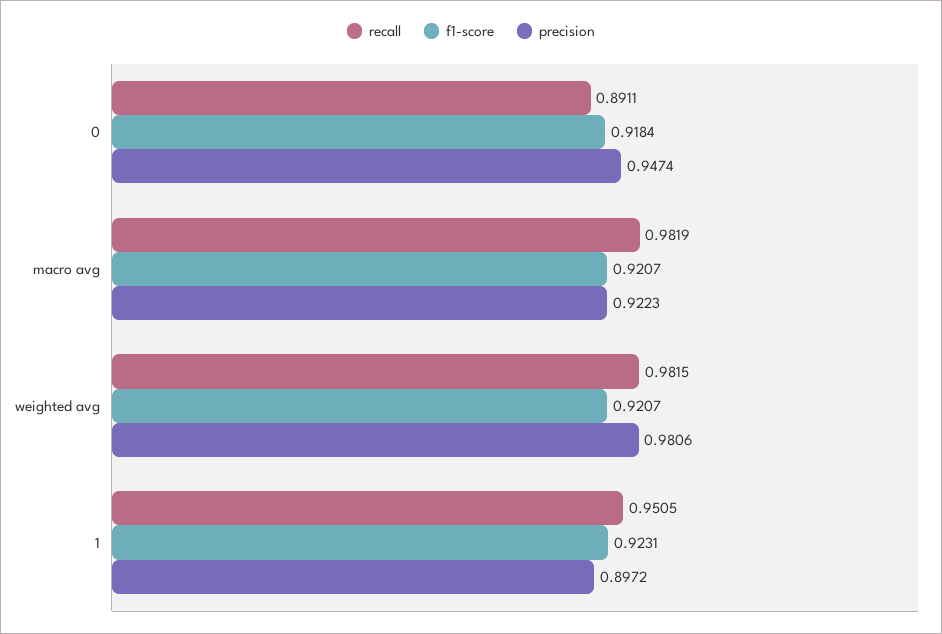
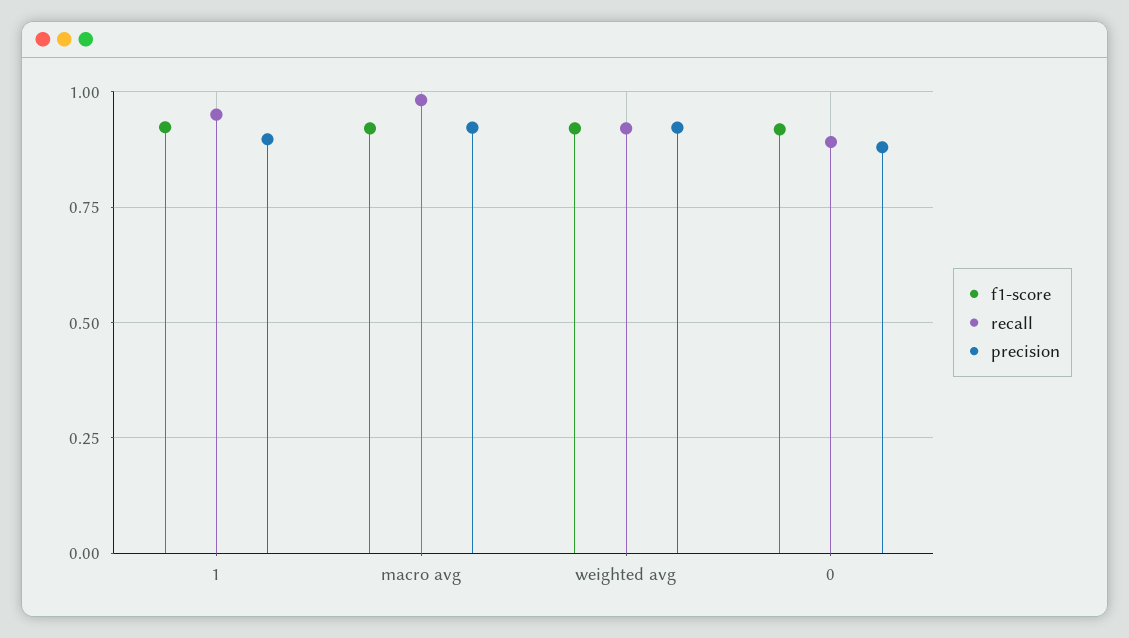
  {
    "recall": {
      "0": 0.8911,
      "macro avg": 0.9819,
-     "weighted avg": 0.9815,
+     "weighted avg": 0.925,
      "1": 0.9505
    },
    "f1-score": {
      "0": 0.9184,
      "macro avg": 0.9207,
      "weighted avg": 0.9207,
      "1": 0.9231
    },
    "precision": {
-     "0": 0.9474,
+     "0": 0.875,
      "macro avg": 0.9223,
-     "weighted avg": 0.9806,
+     "weighted avg": 0.925,
      "1": 0.8972
    }
  }

